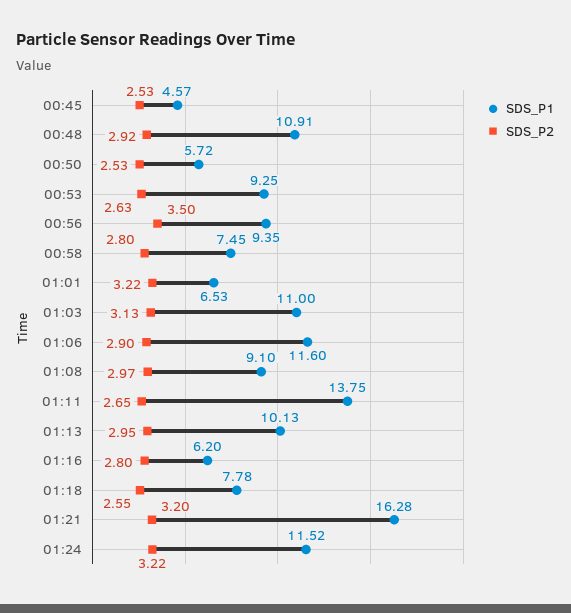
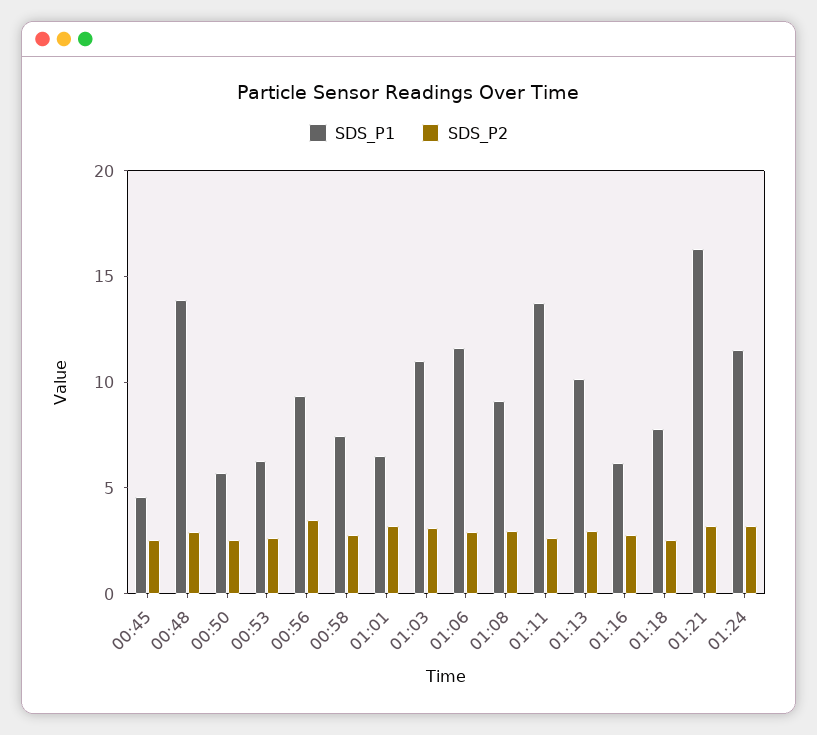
  {
    "SDS_P1": {
      "00:45": 4.57,
-     "00:48": 10.91,
+     "00:48": 14,
      "00:50": 5.72,
-     "00:53": 9.25,
+     "00:53": 6,
      "00:56": 9.35,
      "00:58": 7.45,
      "01:01": 6.53,
      "01:03": 11,
      "01:06": 11.6,
      "01:08": 9.1,
      "01:11": 13.75,
      "01:13": 10.13,
      "01:16": 6.2,
      "01:18": 7.78,
      "01:21": 16.28,
      "01:24": 11.52
    },
    "SDS_P2": {
      "00:45": 2.53,
      "00:48": 2.92,
      "00:50": 2.53,
      "00:53": 2.63,
      "00:56": 3.5,
      "00:58": 2.8,
      "01:01": 3.22,
      "01:03": 3.13,
      "01:06": 2.9,
      "01:08": 2.97,
      "01:11": 2.65,
      "01:13": 2.95,
      "01:16": 2.8,
      "01:18": 2.55,
      "01:21": 3.2,
      "01:24": 3.22
    }
  }

